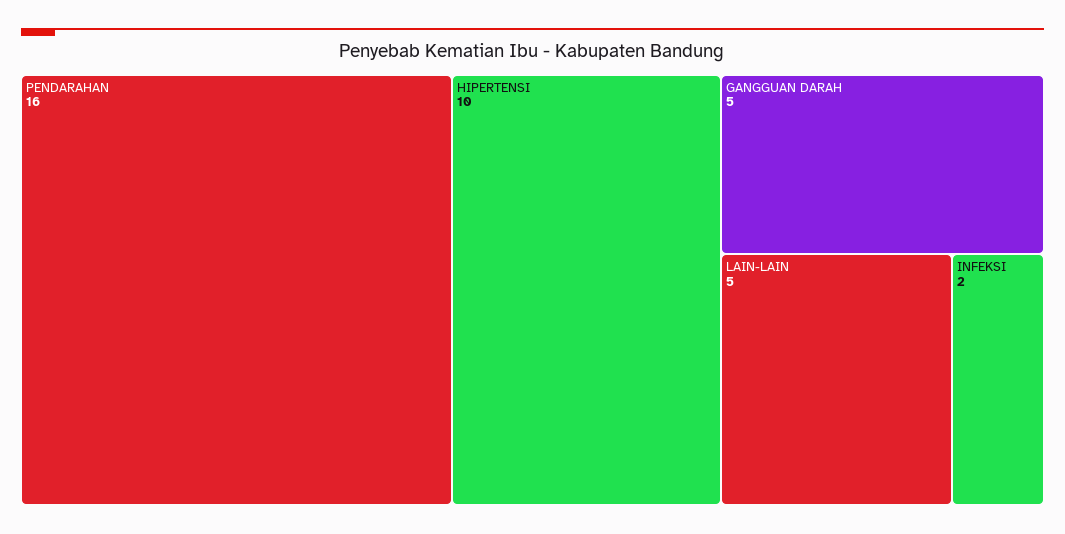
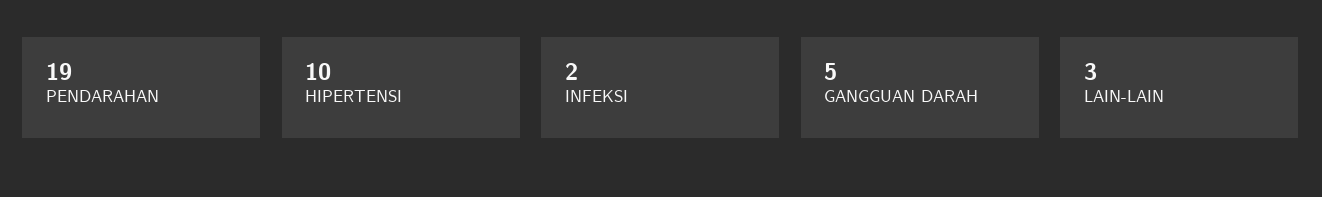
  {
-   "PENDARAHAN": 16,
+   "PENDARAHAN": 19,
    "HIPERTENSI": 10,
    "GANGGUAN DARAH": 5,
-   "LAIN-LAIN": 5,
+   "LAIN-LAIN": 3,
    "INFEKSI": 2
  }

